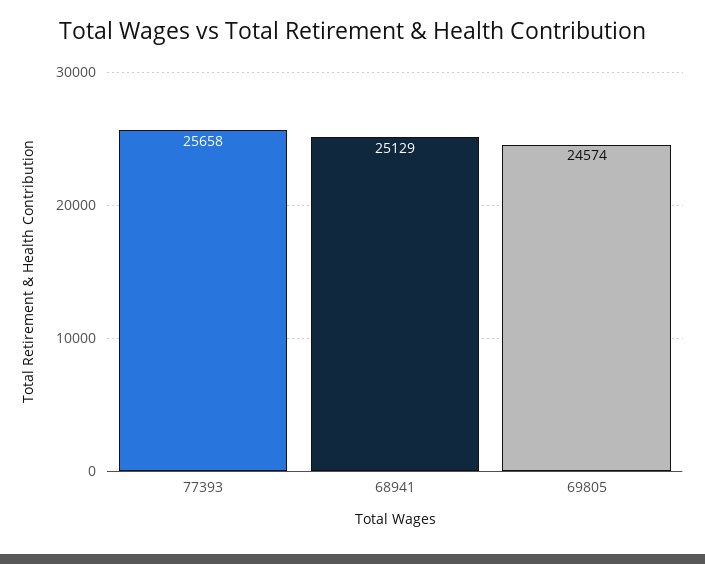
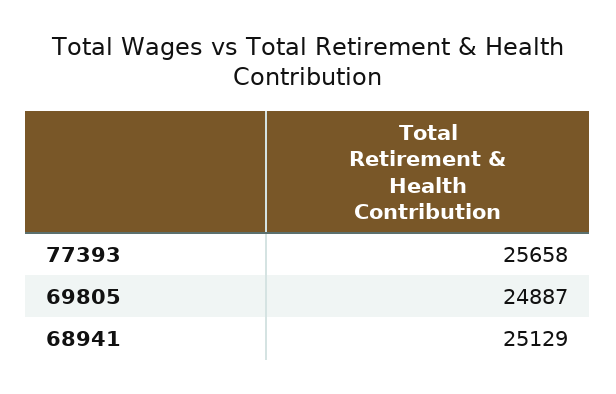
  {
    "77393": 25658,
    "68941": 25129,
-   "69805": 24574
+   "69805": 24887
  }

